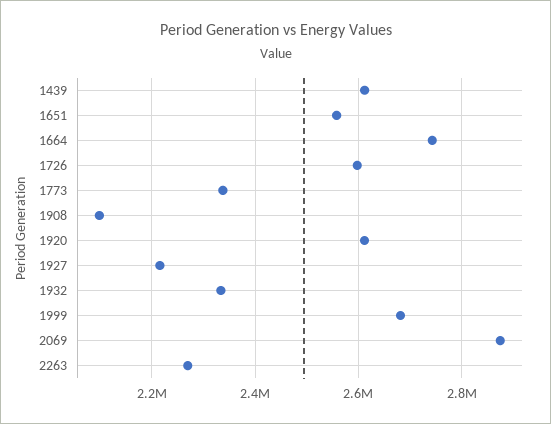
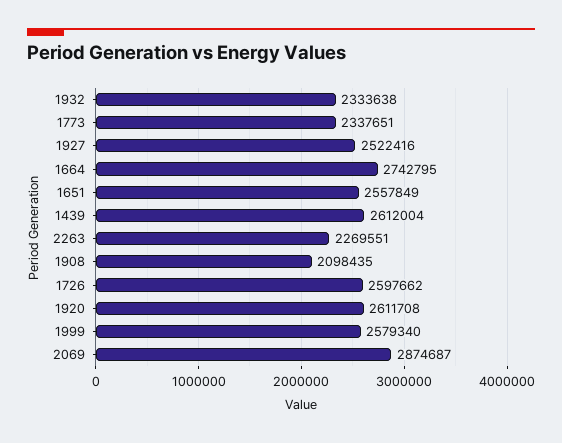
  {
    "1439": 2612004,
    "1651": 2557849,
    "1664": 2742795,
    "1726": 2597662,
    "1773": 2337651,
    "1908": 2098435,
    "1920": 2611708,
-   "1927": 2220000,
+   "1927": 2522416,
    "1932": 2333638,
-   "1999": 2680000,
+   "1999": 2579340,
    "2069": 2874687,
    "2263": 2269551
  }

